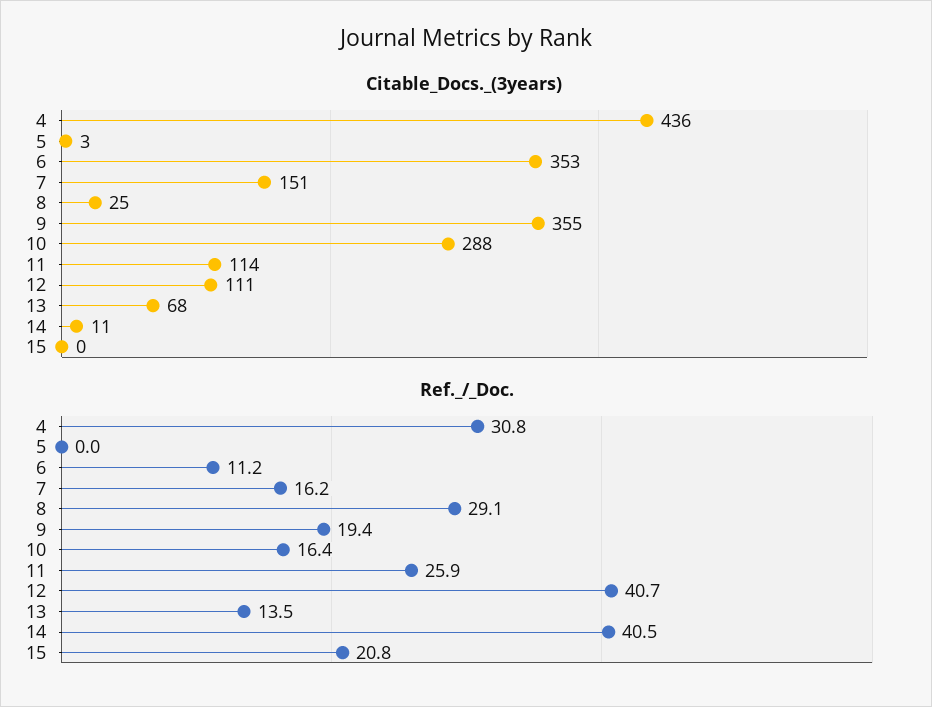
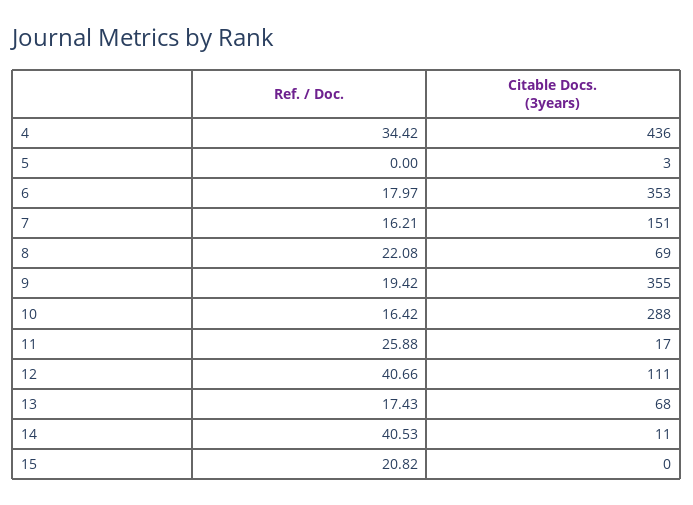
  {
    "Citable_Docs._(3years)": {
      "4": 436,
      "5": 3,
      "6": 353,
      "7": 151,
-     "8": 25,
+     "8": 69,
      "9": 355,
      "10": 288,
-     "11": 114,
+     "11": 17,
      "12": 111,
      "13": 68,
      "14": 11,
      "15": 0
    },
    "Ref._/_Doc.": {
-     "4": 30.8,
+     "4": 34.42,
      "5": 0,
-     "6": 11.2,
+     "6": 17.97,
      "7": 16.21,
-     "8": 29.1,
+     "8": 22.08,
      "9": 19.42,
      "10": 16.42,
      "11": 25.88,
      "12": 40.66,
-     "13": 13.5,
+     "13": 17.43,
      "14": 40.53,
      "15": 20.82
    }
  }

